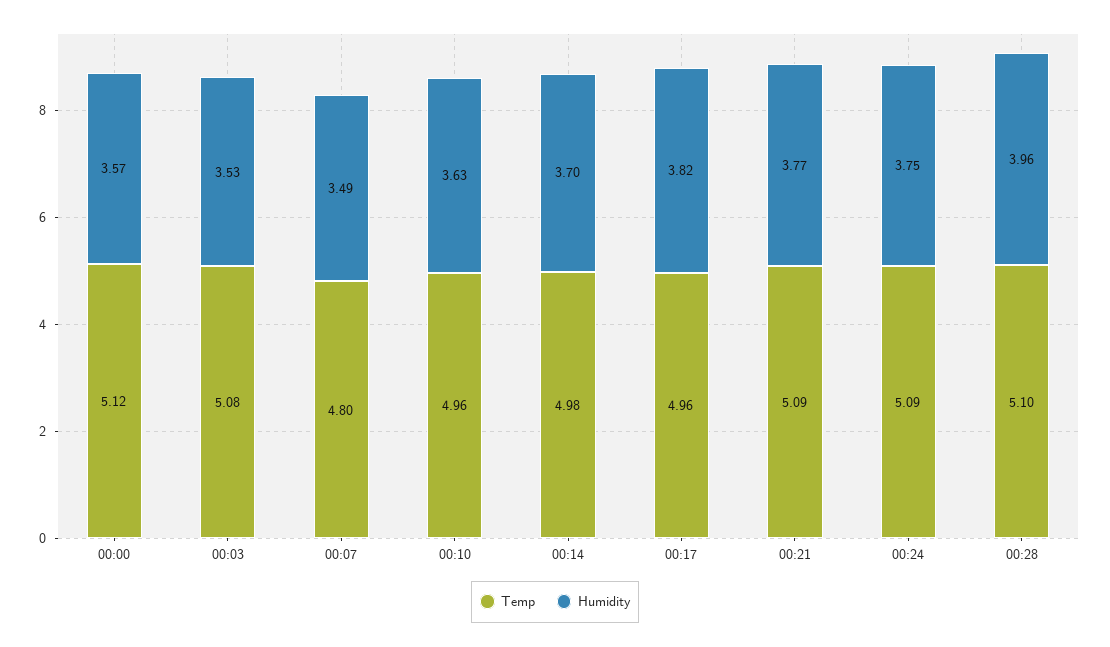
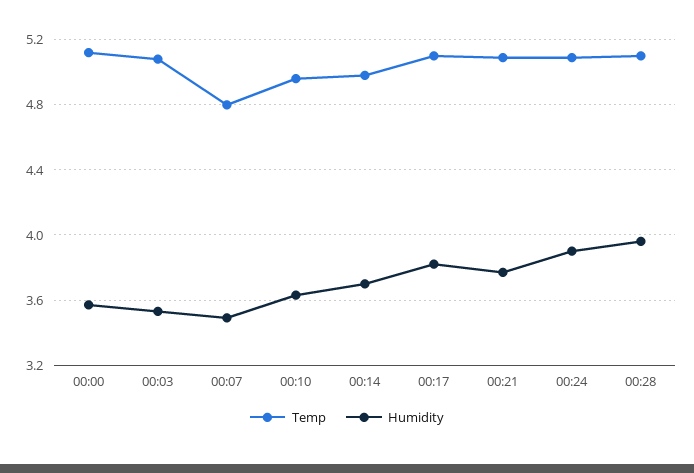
  {
    "Temp": {
      "00:00": 5.12,
      "00:03": 5.08,
      "00:07": 4.8,
      "00:10": 4.96,
      "00:14": 4.98,
-     "00:17": 4.96,
+     "00:17": 5.1,
      "00:21": 5.09,
      "00:24": 5.09,
      "00:28": 5.1
    },
    "Humidity": {
      "00:00": 3.57,
      "00:03": 3.53,
      "00:07": 3.49,
      "00:10": 3.63,
      "00:14": 3.7,
      "00:17": 3.82,
      "00:21": 3.77,
-     "00:24": 3.75,
+     "00:24": 3.9,
      "00:28": 3.96
    }
  }

